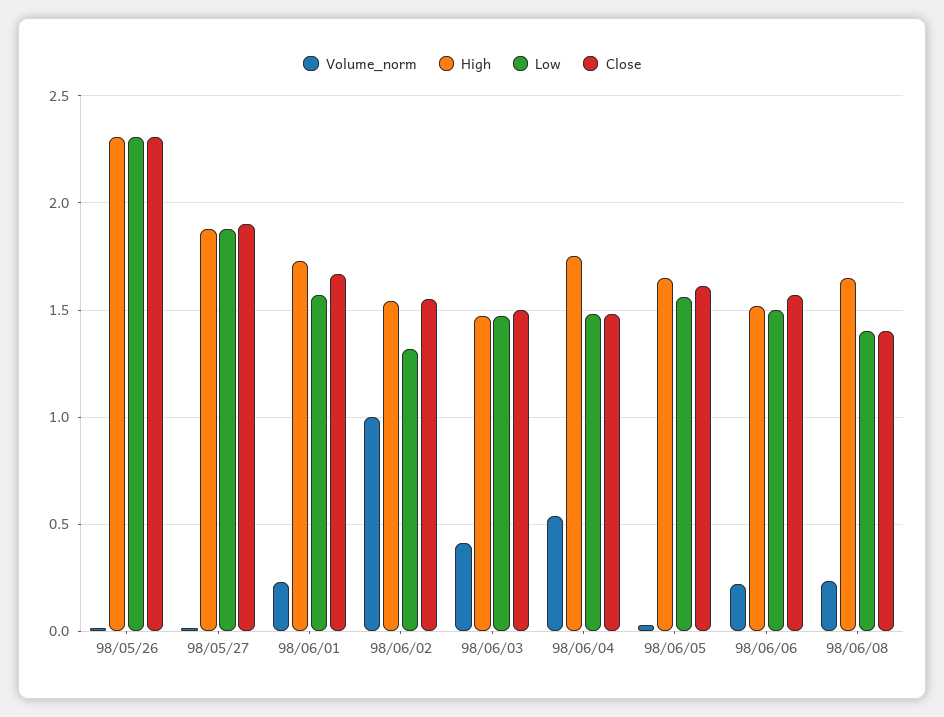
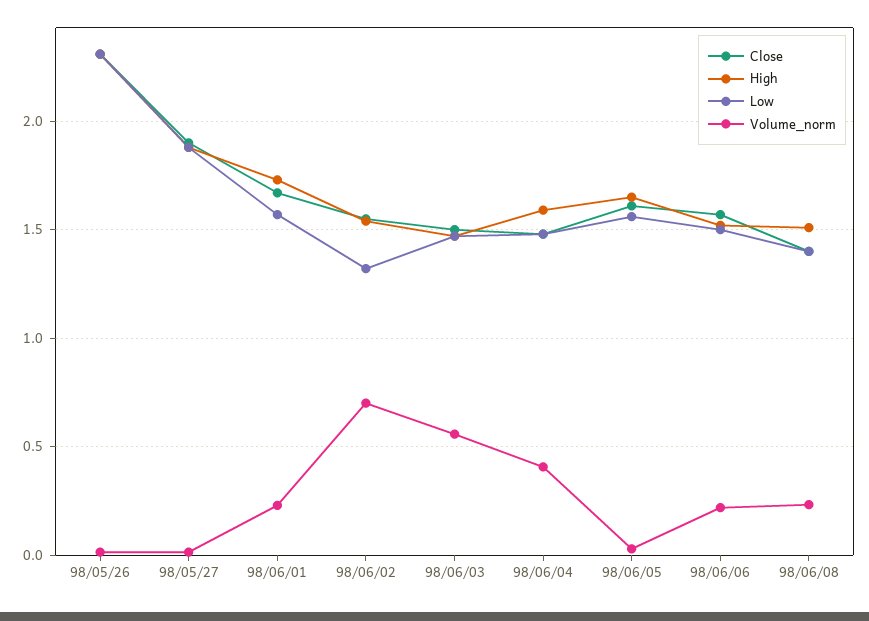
  {
    "Volume_norm": {
      "98/05/26": 0,
      "98/05/27": 0,
      "98/06/01": 0.25,
-     "98/06/02": 1,
+     "98/06/02": 0.7,
-     "98/06/03": 0.4,
+     "98/06/03": 0.55,
-     "98/06/04": 0.55,
+     "98/06/04": 0.4,
      "98/06/05": 0.05,
      "98/06/06": 0.2,
      "98/06/08": 0.25
    },
    "High": {
      "98/05/26": 2.3,
      "98/05/27": 1.9,
      "98/06/01": 1.75,
      "98/06/02": 1.55,
      "98/06/03": 1.45,
-     "98/06/04": 1.75,
+     "98/06/04": 1.6,
      "98/06/05": 1.65,
      "98/06/06": 1.5,
-     "98/06/08": 1.65
+     "98/06/08": 1.5
    },
    "Low": {
      "98/05/26": 2.3,
      "98/05/27": 1.9,
      "98/06/01": 1.55,
      "98/06/02": 1.3,
      "98/06/03": 1.45,
      "98/06/04": 1.5,
      "98/06/05": 1.55,
      "98/06/06": 1.5,
      "98/06/08": 1.4
    },
    "Close": {
      "98/05/26": 2.3,
      "98/05/27": 1.9,
      "98/06/01": 1.65,
      "98/06/02": 1.55,
      "98/06/03": 1.5,
      "98/06/04": 1.5,
      "98/06/05": 1.6,
      "98/06/06": 1.55,
      "98/06/08": 1.4
    }
  }

